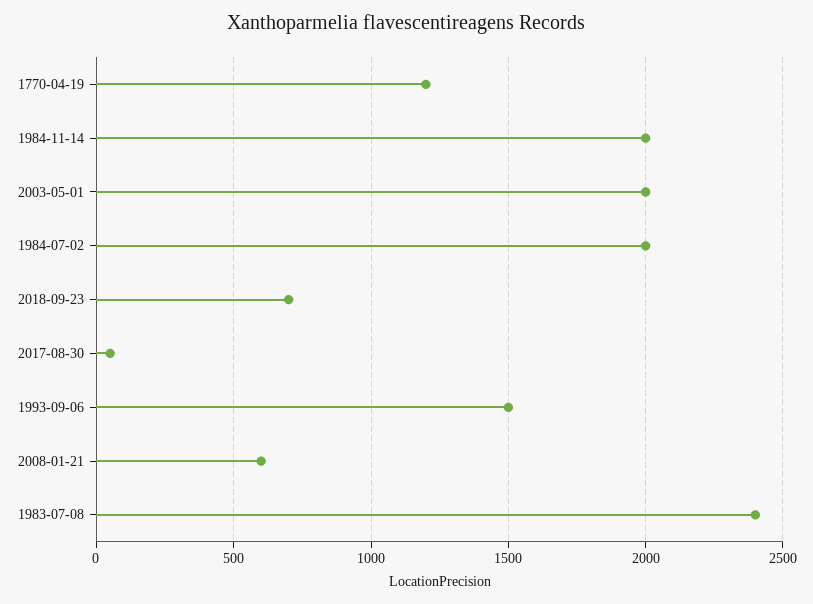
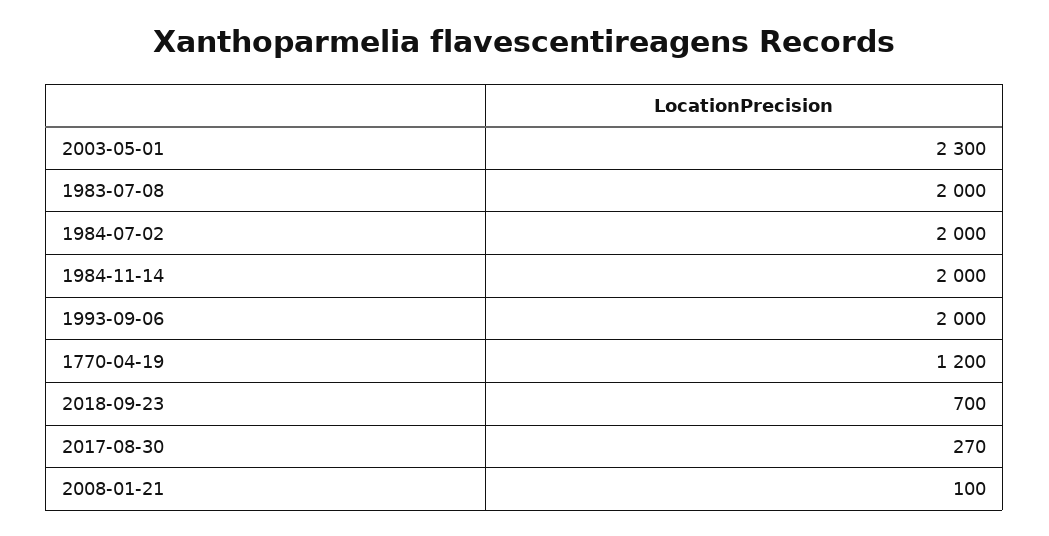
  {
    "1770-04-19": 1200,
    "1984-11-14": 2000,
-   "2003-05-01": 2000,
+   "2003-05-01": 2300,
    "1984-07-02": 2000,
    "2018-09-23": 700,
-   "2017-08-30": 50,
+   "2017-08-30": 270,
-   "1993-09-06": 1500,
+   "1993-09-06": 2000,
-   "2008-01-21": 600,
+   "2008-01-21": 100,
-   "1983-07-08": 2400
+   "1983-07-08": 2000
  }

